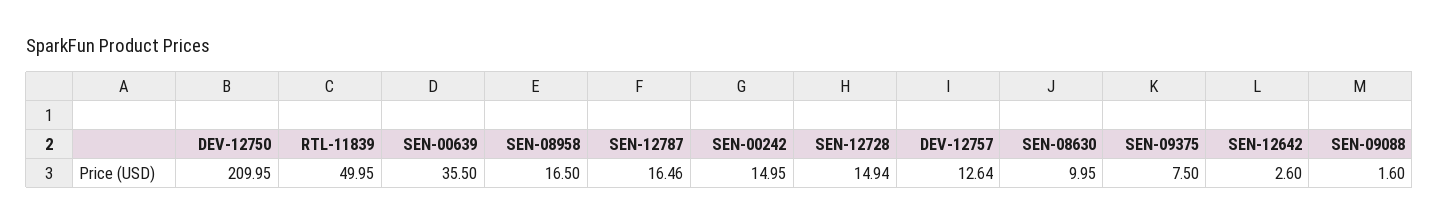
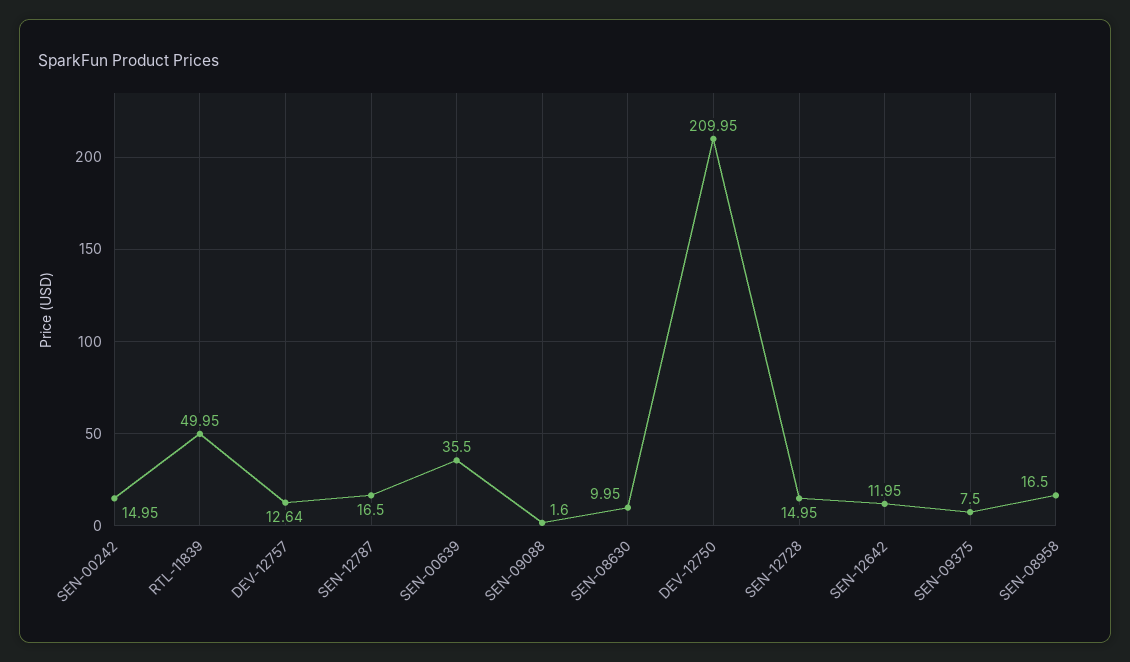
  {
    "DEV-12750": 209.95,
    "RTL-11839": 49.95,
    "SEN-00639": 35.5,
    "SEN-08958": 16.5,
-   "SEN-12787": 16.46,
+   "SEN-12787": 16.5,
    "SEN-00242": 14.95,
-   "SEN-12728": 14.94,
+   "SEN-12728": 14.95,
    "DEV-12757": 12.64,
    "SEN-08630": 9.95,
    "SEN-09375": 7.5,
-   "SEN-12642": 2.6,
+   "SEN-12642": 11.95,
    "SEN-09088": 1.6
  }

